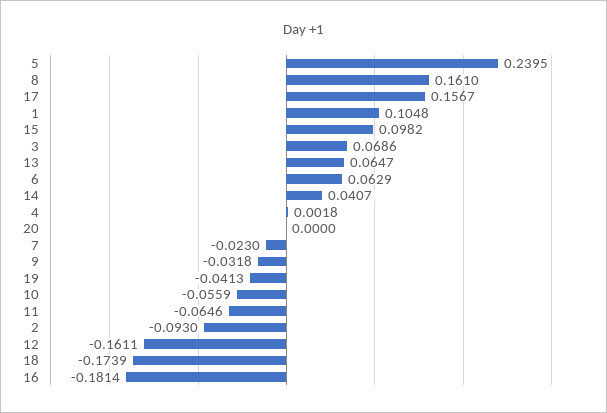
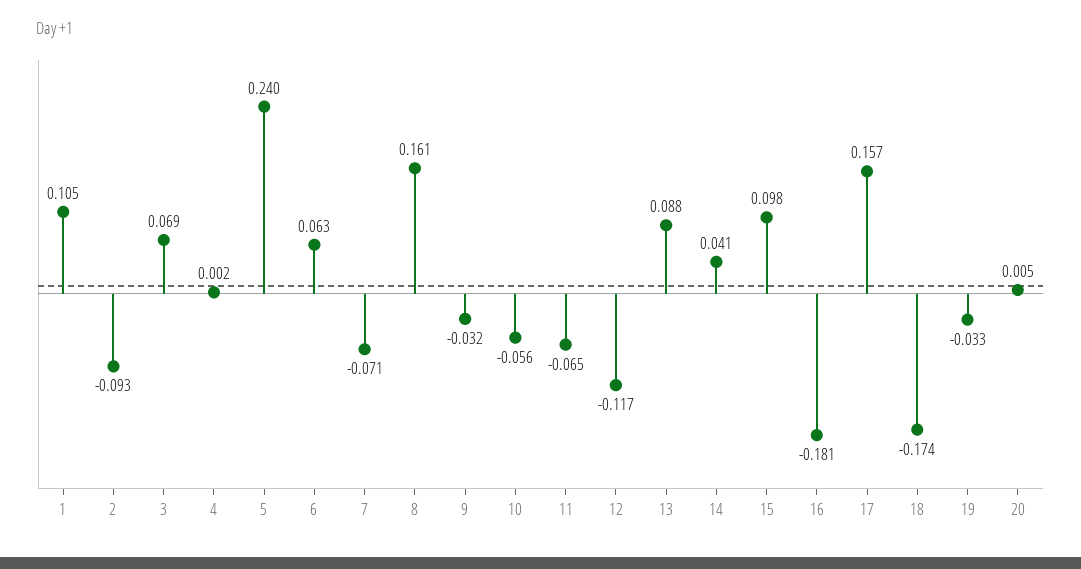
  {
    "5": 0.2395,
    "8": 0.161,
    "17": 0.1567,
    "1": 0.1048,
    "15": 0.0982,
    "3": 0.0686,
-   "13": 0.0647,
+   "13": 0.088,
    "6": 0.0629,
    "14": 0.0407,
    "4": 0.0018,
-   "20": 0,
+   "20": 0.005,
-   "7": -0.023,
+   "7": -0.071,
    "9": -0.0318,
-   "19": -0.0413,
+   "19": -0.033,
    "10": -0.0559,
    "11": -0.0646,
    "2": -0.093,
-   "12": -0.1611,
+   "12": -0.117,
    "18": -0.1739,
    "16": -0.1814
  }

